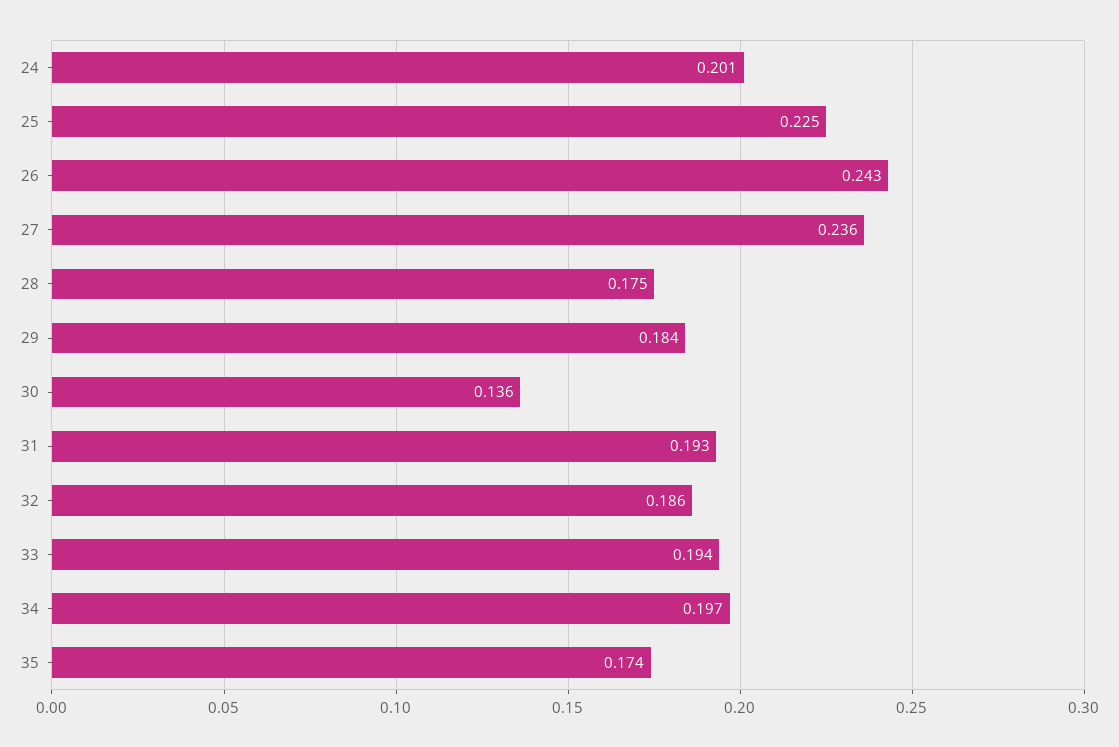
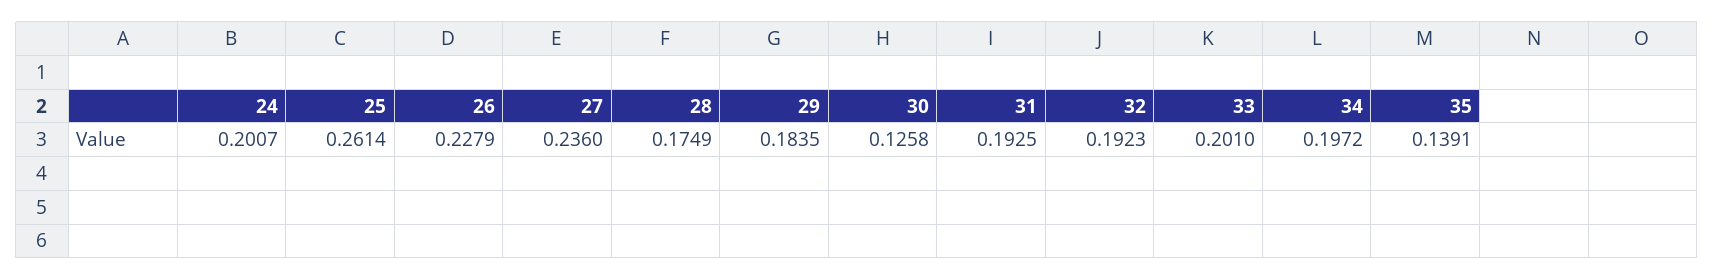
  {
    "24": 0.2007,
-   "25": 0.225,
+   "25": 0.2614,
-   "26": 0.243,
+   "26": 0.2279,
    "27": 0.236,
    "28": 0.1749,
    "29": 0.1835,
-   "30": 0.136,
+   "30": 0.1258,
    "31": 0.1925,
-   "32": 0.186,
+   "32": 0.1923,
-   "33": 0.194,
+   "33": 0.201,
    "34": 0.1972,
-   "35": 0.174
+   "35": 0.1391
  }

